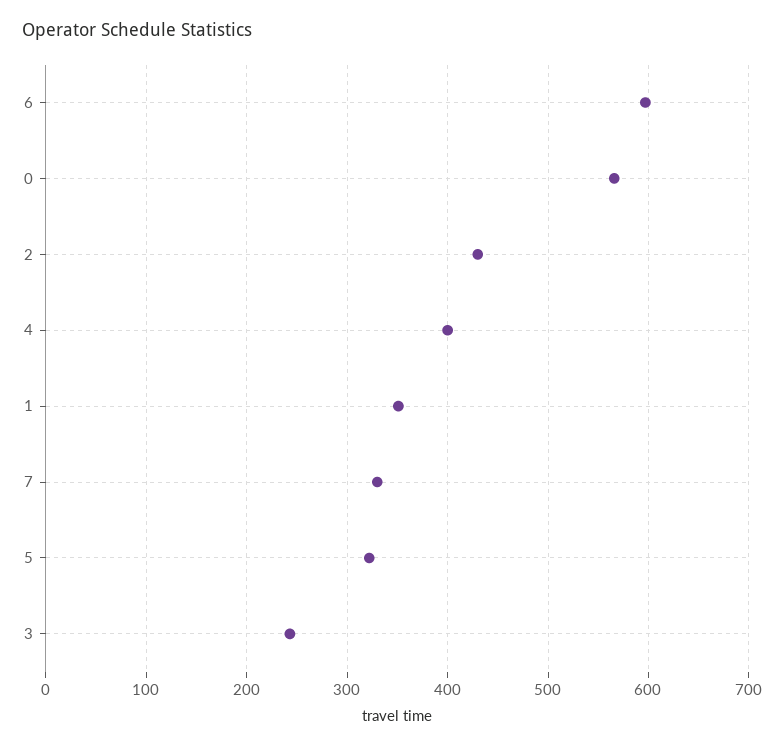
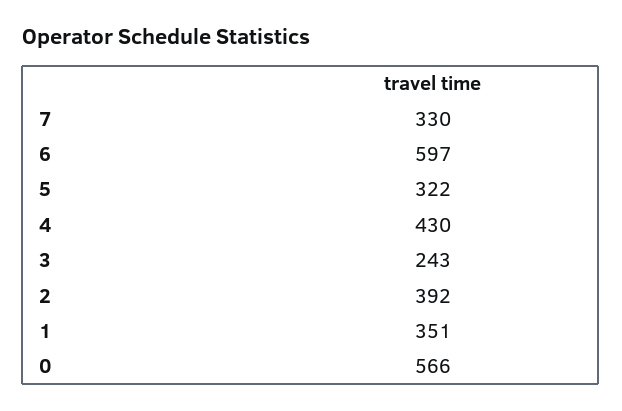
  {
    "6": 597,
    "0": 566,
-   "2": 430,
+   "2": 392,
-   "4": 400,
+   "4": 430,
    "1": 351,
    "7": 330,
    "5": 322,
    "3": 243
  }

